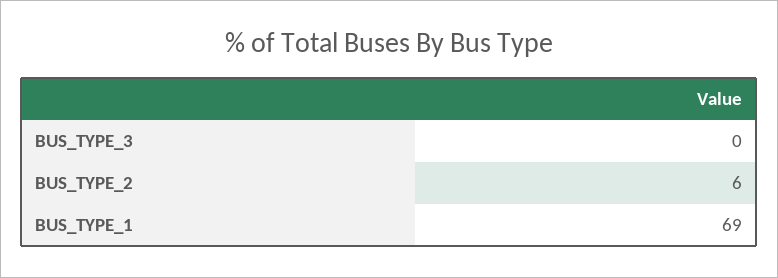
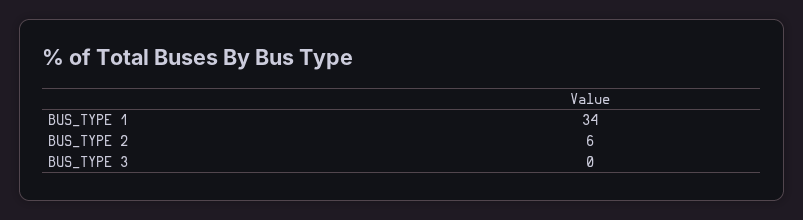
  {
    "BUS_TYPE_3": 0,
    "BUS_TYPE_2": 6,
-   "BUS_TYPE_1": 69
+   "BUS_TYPE_1": 34
  }

